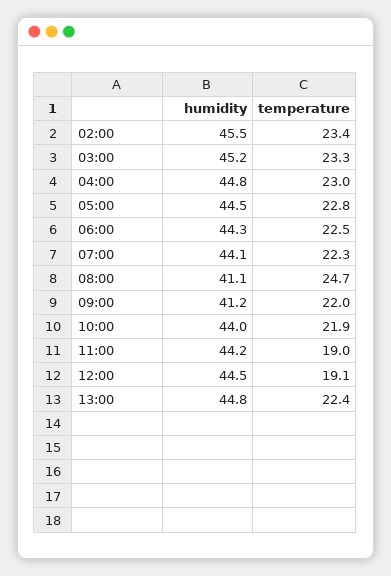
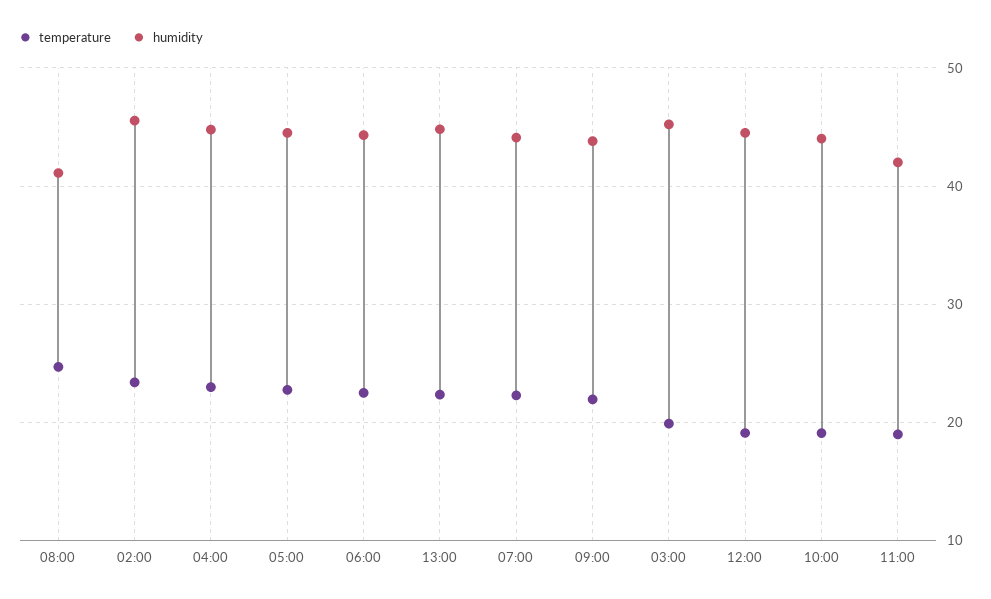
  {
    "humidity": {
      "02:00": 45.5,
      "03:00": 45.2,
      "04:00": 44.8,
      "05:00": 44.5,
      "06:00": 44.3,
      "07:00": 44.1,
      "08:00": 41.1,
-     "09:00": 41.2,
+     "09:00": 44,
      "10:00": 44,
-     "11:00": 44.2,
+     "11:00": 42,
      "12:00": 44.5,
      "13:00": 44.8
    },
    "temperature": {
      "02:00": 23.4,
-     "03:00": 23.3,
+     "03:00": 20,
      "04:00": 23,
      "05:00": 22.8,
      "06:00": 22.5,
      "07:00": 22.3,
      "08:00": 24.7,
      "09:00": 22,
-     "10:00": 21.9,
+     "10:00": 19,
      "11:00": 19,
      "12:00": 19.1,
      "13:00": 22.4
    }
  }

